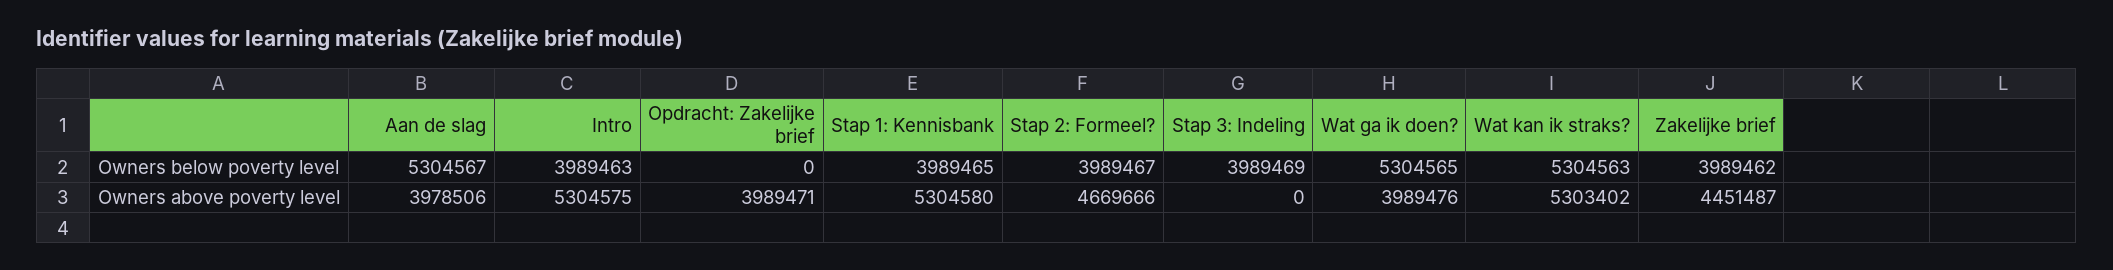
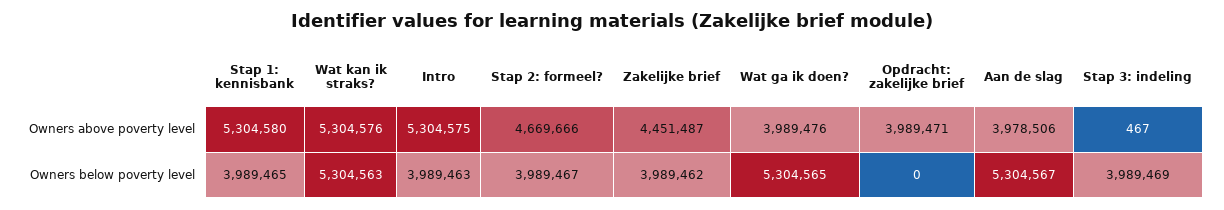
  {
    "Aan de slag": {
      "Owners below poverty level": 5304567,
      "Owners above poverty level": 3978506
    },
    "Intro": {
      "Owners below poverty level": 3989463,
      "Owners above poverty level": 5304575
    },
    "Opdracht: Zakelijke brief": {
      "Owners below poverty level": 0,
      "Owners above poverty level": 3989471
    },
    "Stap 1: Kennisbank": {
      "Owners below poverty level": 3989465,
      "Owners above poverty level": 5304580
    },
    "Stap 2: Formeel?": {
      "Owners below poverty level": 3989467,
      "Owners above poverty level": 4669666
    },
    "Stap 3: Indeling": {
      "Owners below poverty level": 3989469,
-     "Owners above poverty level": 0
+     "Owners above poverty level": 467
    },
    "Wat ga ik doen?": {
      "Owners below poverty level": 5304565,
      "Owners above poverty level": 3989476
    },
    "Wat kan ik straks?": {
      "Owners below poverty level": 5304563,
-     "Owners above poverty level": 5303402
+     "Owners above poverty level": 5304576
    },
    "Zakelijke brief": {
      "Owners below poverty level": 3989462,
      "Owners above poverty level": 4451487
    }
  }

